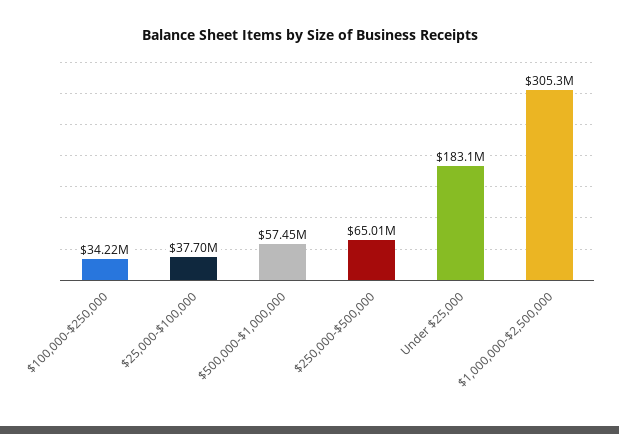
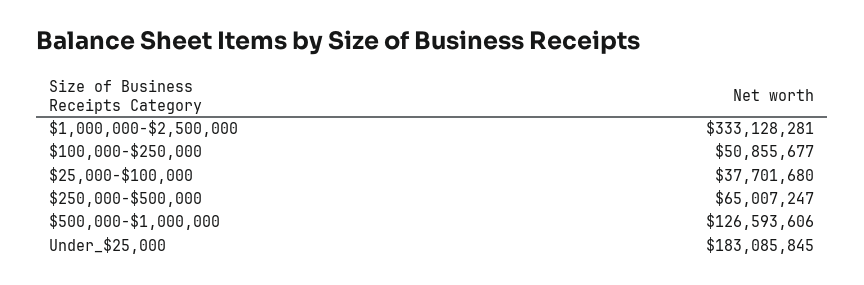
  {
-   "$100,000-$250,000": 34220000,
+   "$100,000-$250,000": 50855677,
    "$25,000-$100,000": 37701680,
-   "$500,000-$1,000,000": 57450000,
+   "$500,000-$1,000,000": 126593606,
    "$250,000-$500,000": 65007247,
    "Under $25,000": 183085845,
-   "$1,000,000-$2,500,000": 305300000
+   "$1,000,000-$2,500,000": 333128281
  }

